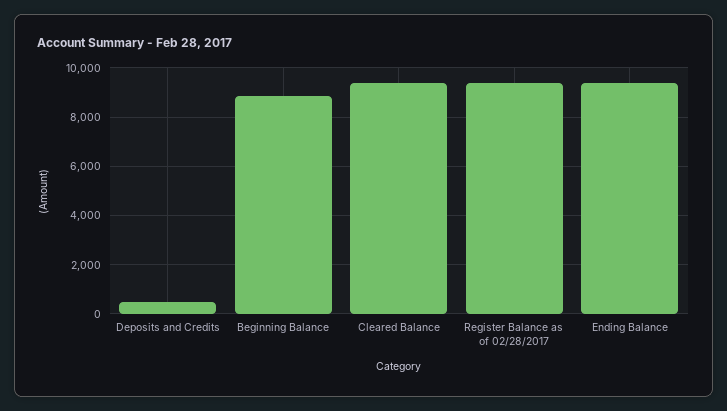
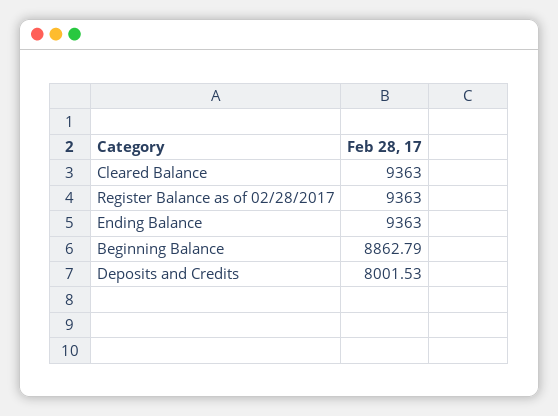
  {
-   "Deposits and Credits": 500,
+   "Deposits and Credits": 8001.53,
    "Beginning Balance": 8862.79,
    "Cleared Balance": 9363,
    "Register Balance as of 02/28/2017": 9363,
    "Ending Balance": 9363
  }

